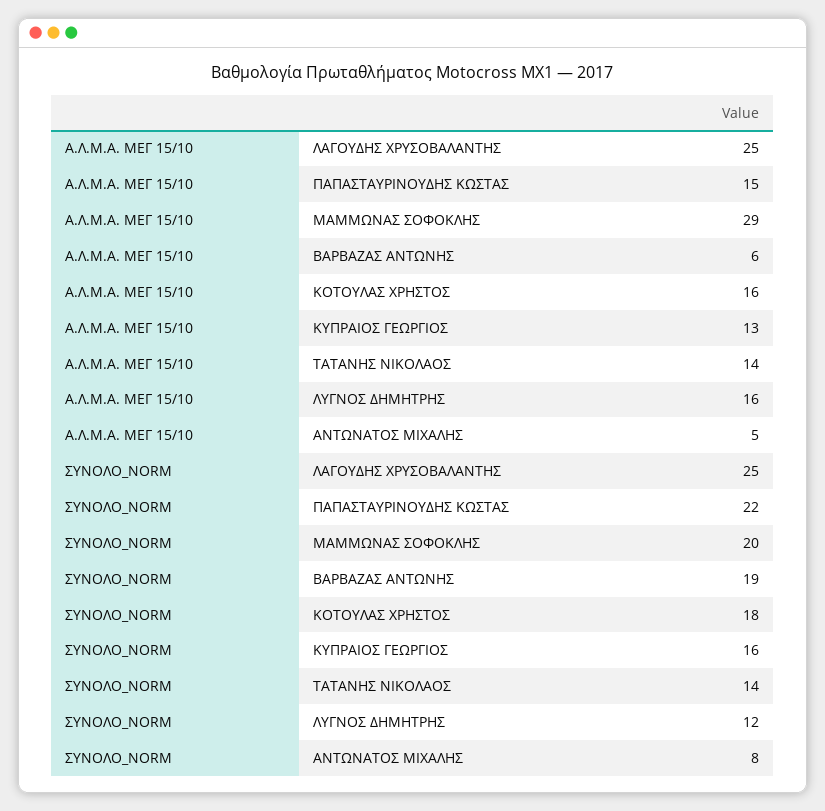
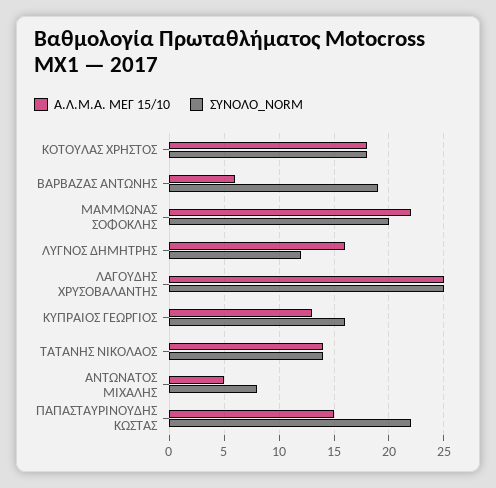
  {
    "Α.Λ.Μ.Α. ΜΕΓ 15/10": {
      "ΛΑΓΟΥΔΗΣ ΧΡΥΣΟΒΑΛΑΝΤΗΣ": 25,
      "ΠΑΠΑΣΤΑΥΡΙΝΟΥΔΗΣ ΚΩΣΤΑΣ": 15,
-     "ΜΑΜΜΩΝΑΣ ΣΟΦΟΚΛΗΣ": 29,
+     "ΜΑΜΜΩΝΑΣ ΣΟΦΟΚΛΗΣ": 22,
      "ΒΑΡΒΑΖΑΣ ΑΝΤΩΝΗΣ": 6,
-     "ΚΟΤΟΥΛΑΣ ΧΡΗΣΤΟΣ": 16,
+     "ΚΟΤΟΥΛΑΣ ΧΡΗΣΤΟΣ": 18,
      "ΚΥΠΡΑΙΟΣ ΓΕΩΡΓΙΟΣ": 13,
      "ΤΑΤΑΝΗΣ ΝΙΚΟΛΑΟΣ": 14,
      "ΛΥΓΝΟΣ ΔΗΜΗΤΡΗΣ": 16,
      "ΑΝΤΩΝΑΤΟΣ ΜΙΧΑΛΗΣ": 5
    },
    "ΣΥΝΟΛΟ_NORM": {
      "ΛΑΓΟΥΔΗΣ ΧΡΥΣΟΒΑΛΑΝΤΗΣ": 25,
      "ΠΑΠΑΣΤΑΥΡΙΝΟΥΔΗΣ ΚΩΣΤΑΣ": 22,
      "ΜΑΜΜΩΝΑΣ ΣΟΦΟΚΛΗΣ": 20,
      "ΒΑΡΒΑΖΑΣ ΑΝΤΩΝΗΣ": 19,
      "ΚΟΤΟΥΛΑΣ ΧΡΗΣΤΟΣ": 18,
      "ΚΥΠΡΑΙΟΣ ΓΕΩΡΓΙΟΣ": 16,
      "ΤΑΤΑΝΗΣ ΝΙΚΟΛΑΟΣ": 14,
      "ΛΥΓΝΟΣ ΔΗΜΗΤΡΗΣ": 12,
      "ΑΝΤΩΝΑΤΟΣ ΜΙΧΑΛΗΣ": 8
    }
  }

